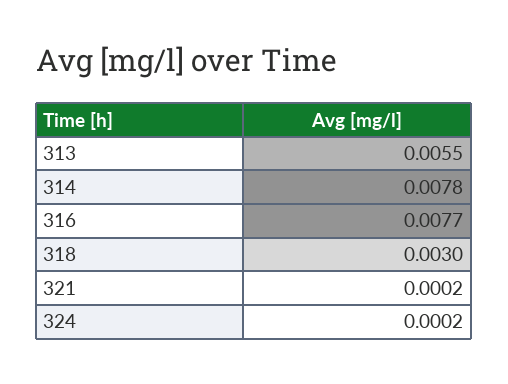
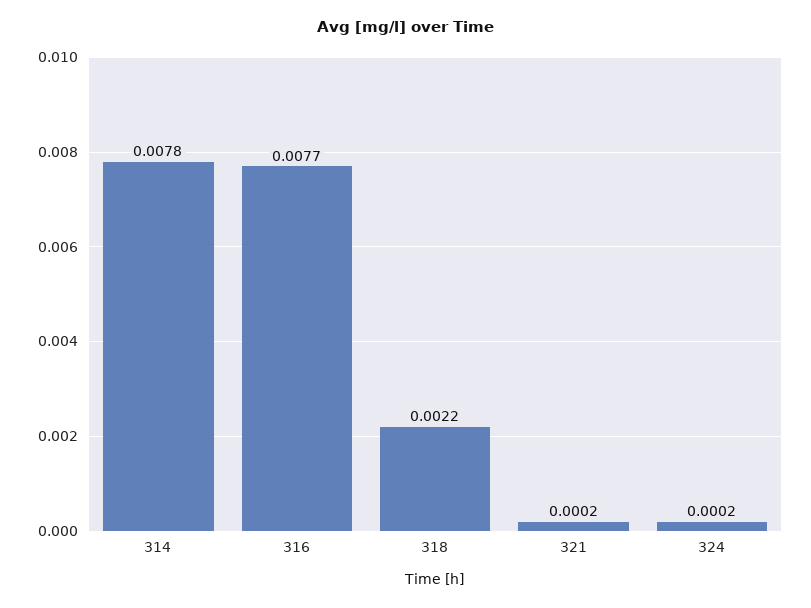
  {
-   "313": 0.0055,
    "314": 0.0078,
    "316": 0.0077,
-   "318": 0.003,
+   "318": 0.0022,
    "321": 0.0002,
    "324": 0.0002
  }

